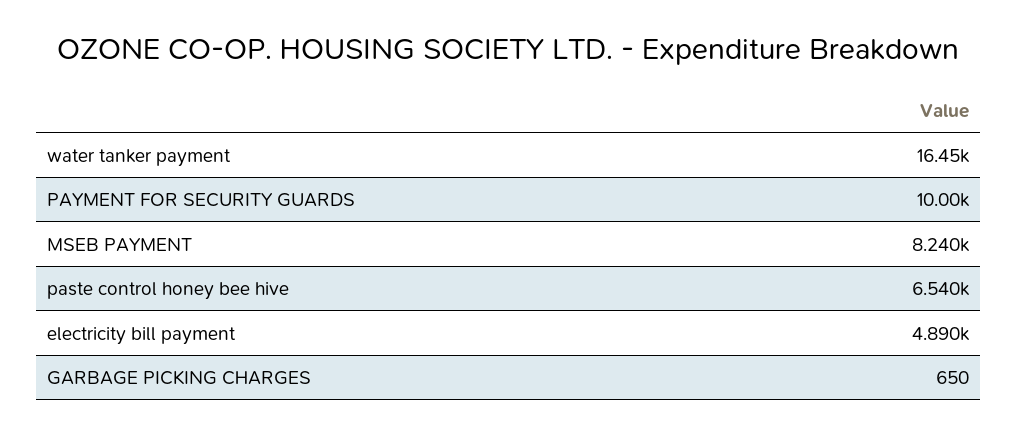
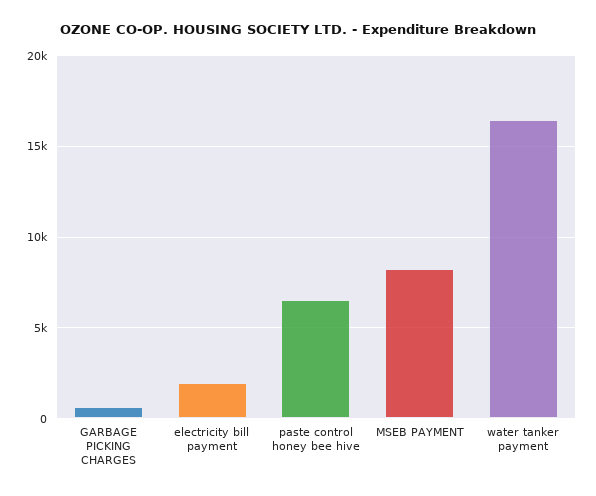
  {
    "water tanker payment": 16450,
-   "PAYMENT FOR SECURITY GUARDS": 10000,
    "MSEB PAYMENT": 8240,
    "paste control honey bee hive": 6540,
-   "electricity bill payment": 4890,
+   "electricity bill payment": 2000,
    "GARBAGE PICKING CHARGES": 650
  }

